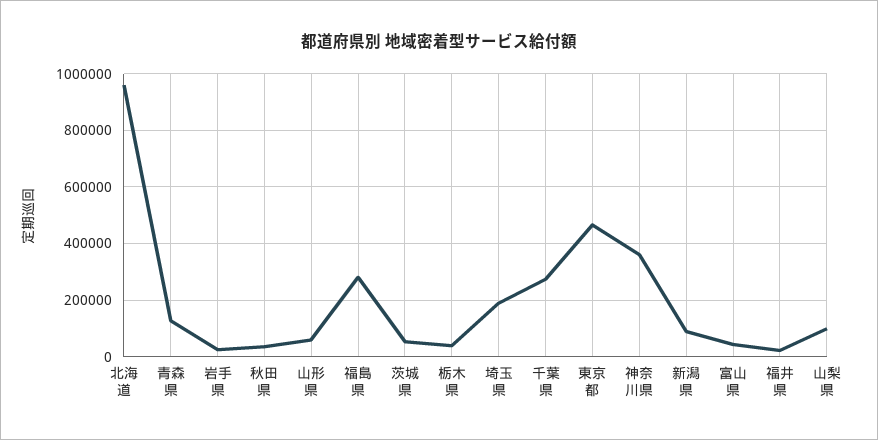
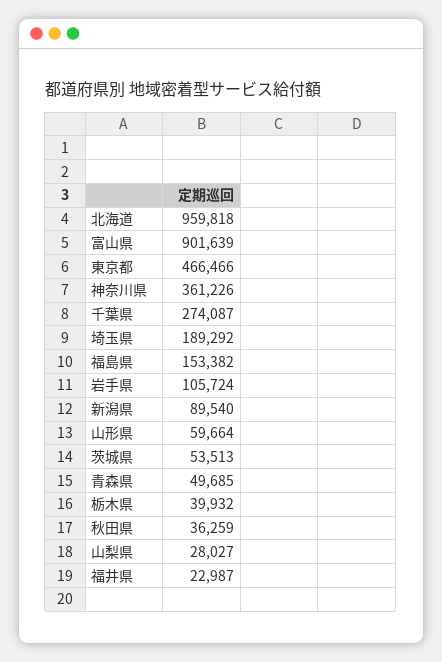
  {
    "北海道": 959818,
-   "青森県": 125000,
+   "青森県": 49685,
-   "岩手県": 25000,
+   "岩手県": 105724,
    "秋田県": 36259,
    "山形県": 59664,
-   "福島県": 275000,
+   "福島県": 153382,
    "茨城県": 53513,
    "栃木県": 39932,
    "埼玉県": 189292,
    "千葉県": 274087,
    "東京都": 466466,
    "神奈川県": 361226,
    "新潟県": 89540,
-   "富山県": 50000,
+   "富山県": 901639,
    "福井県": 22987,
-   "山梨県": 100000
+   "山梨県": 28027
  }

